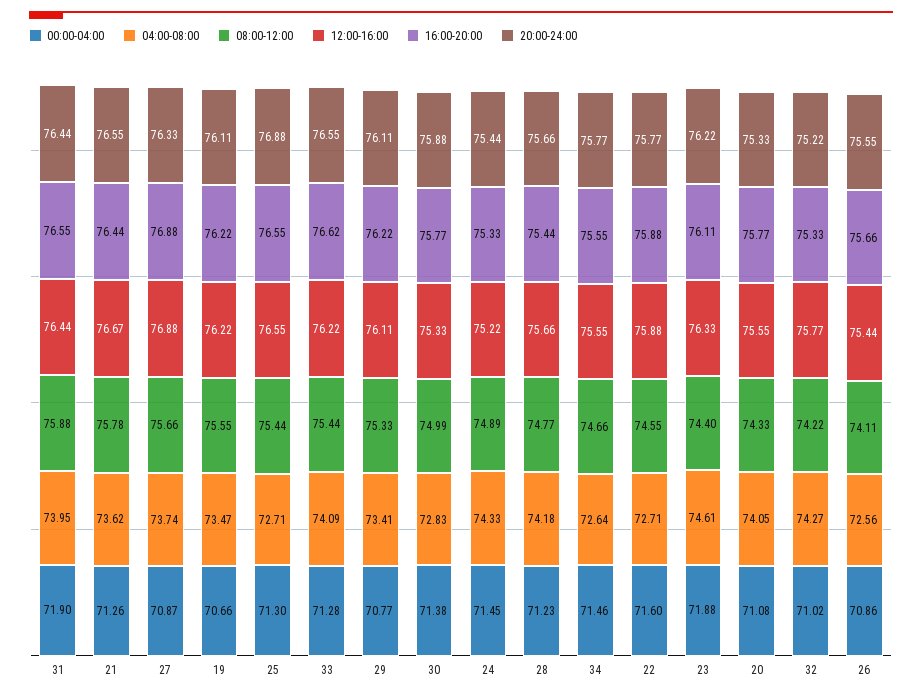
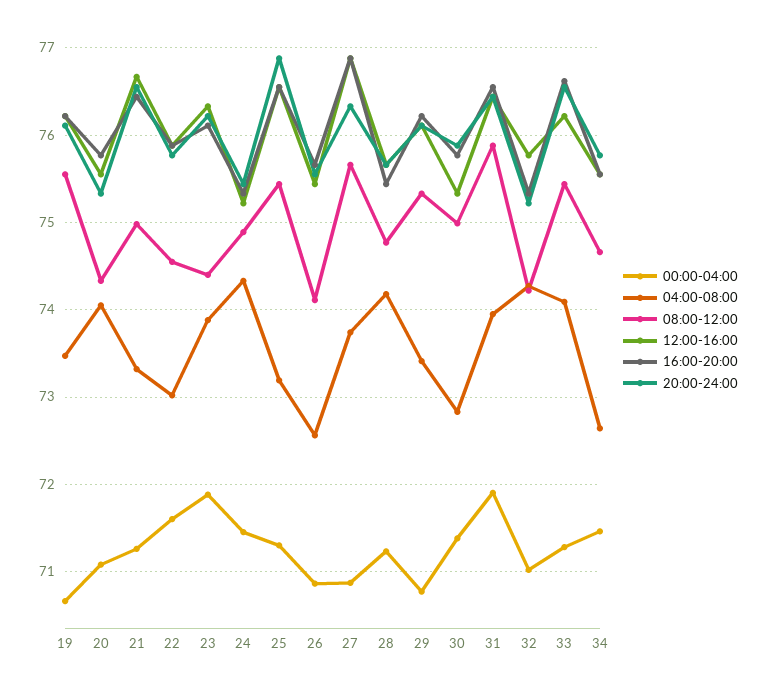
  {
    "00:00-04:00": {
      "31": 71.9,
      "21": 71.26,
      "27": 70.87,
      "19": 70.66,
      "25": 71.3,
      "33": 71.28,
      "29": 70.77,
      "30": 71.38,
      "24": 71.45,
      "28": 71.23,
      "34": 71.46,
      "22": 71.6,
      "23": 71.88,
      "20": 71.08,
      "32": 71.02,
      "26": 70.86
    },
    "04:00-08:00": {
      "31": 73.95,
-     "21": 73.62,
+     "21": 73.3,
      "27": 73.74,
      "19": 73.47,
-     "25": 72.71,
+     "25": 73.2,
      "33": 74.09,
      "29": 73.41,
      "30": 72.83,
      "24": 74.33,
      "28": 74.18,
      "34": 72.64,
-     "22": 72.71,
+     "22": 73,
-     "23": 74.61,
+     "23": 73.9,
      "20": 74.05,
      "32": 74.27,
      "26": 72.56
    },
    "08:00-12:00": {
      "31": 75.88,
-     "21": 75.78,
+     "21": 75,
      "27": 75.66,
      "19": 75.55,
      "25": 75.44,
      "33": 75.44,
      "29": 75.33,
      "30": 74.99,
      "24": 74.89,
      "28": 74.77,
      "34": 74.66,
      "22": 74.55,
      "23": 74.4,
      "20": 74.33,
      "32": 74.22,
      "26": 74.11
    },
    "12:00-16:00": {
      "31": 76.44,
      "21": 76.67,
      "27": 76.88,
      "19": 76.22,
      "25": 76.55,
      "33": 76.22,
      "29": 76.11,
      "30": 75.33,
      "24": 75.22,
      "28": 75.66,
      "34": 75.55,
      "22": 75.88,
      "23": 76.33,
      "20": 75.55,
      "32": 75.77,
      "26": 75.44
    },
    "16:00-20:00": {
      "31": 76.55,
      "21": 76.44,
      "27": 76.88,
      "19": 76.22,
      "25": 76.55,
      "33": 76.62,
      "29": 76.22,
      "30": 75.77,
      "24": 75.33,
      "28": 75.44,
      "34": 75.55,
      "22": 75.88,
      "23": 76.11,
      "20": 75.77,
      "32": 75.33,
      "26": 75.66
    },
    "20:00-24:00": {
      "31": 76.44,
      "21": 76.55,
      "27": 76.33,
      "19": 76.11,
      "25": 76.88,
      "33": 76.55,
      "29": 76.11,
      "30": 75.88,
      "24": 75.44,
      "28": 75.66,
      "34": 75.77,
      "22": 75.77,
      "23": 76.22,
      "20": 75.33,
      "32": 75.22,
      "26": 75.55
    }
  }

